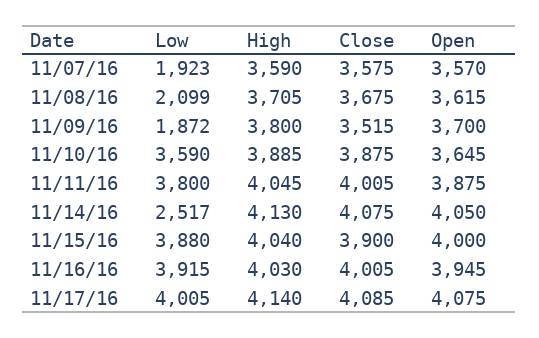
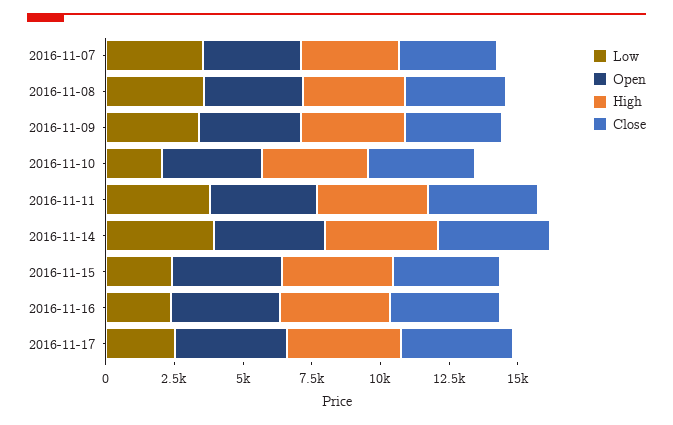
  {
    "Low": {
-     "11/07/16": 1923,
+     "11/07/16": 3500,
-     "11/08/16": 2099,
+     "11/08/16": 3500,
-     "11/09/16": 1872,
+     "11/09/16": 3500,
-     "11/10/16": 3590,
+     "11/10/16": 2000,
      "11/11/16": 3800,
-     "11/14/16": 2517,
+     "11/14/16": 4000,
-     "11/15/16": 3880,
+     "11/15/16": 2500,
-     "11/16/16": 3915,
+     "11/16/16": 2500,
-     "11/17/16": 4005
+     "11/17/16": 2500
    },
    "High": {
      "11/07/16": 3590,
      "11/08/16": 3705,
      "11/09/16": 3800,
      "11/10/16": 3885,
      "11/11/16": 4045,
      "11/14/16": 4130,
      "11/15/16": 4040,
      "11/16/16": 4030,
      "11/17/16": 4140
    },
    "Close": {
      "11/07/16": 3575,
      "11/08/16": 3675,
      "11/09/16": 3515,
      "11/10/16": 3875,
      "11/11/16": 4005,
      "11/14/16": 4075,
      "11/15/16": 3900,
      "11/16/16": 4005,
      "11/17/16": 4085
    },
    "Open": {
      "11/07/16": 3570,
      "11/08/16": 3615,
      "11/09/16": 3700,
      "11/10/16": 3645,
      "11/11/16": 3875,
      "11/14/16": 4050,
      "11/15/16": 4000,
      "11/16/16": 3945,
      "11/17/16": 4075
    }
  }

